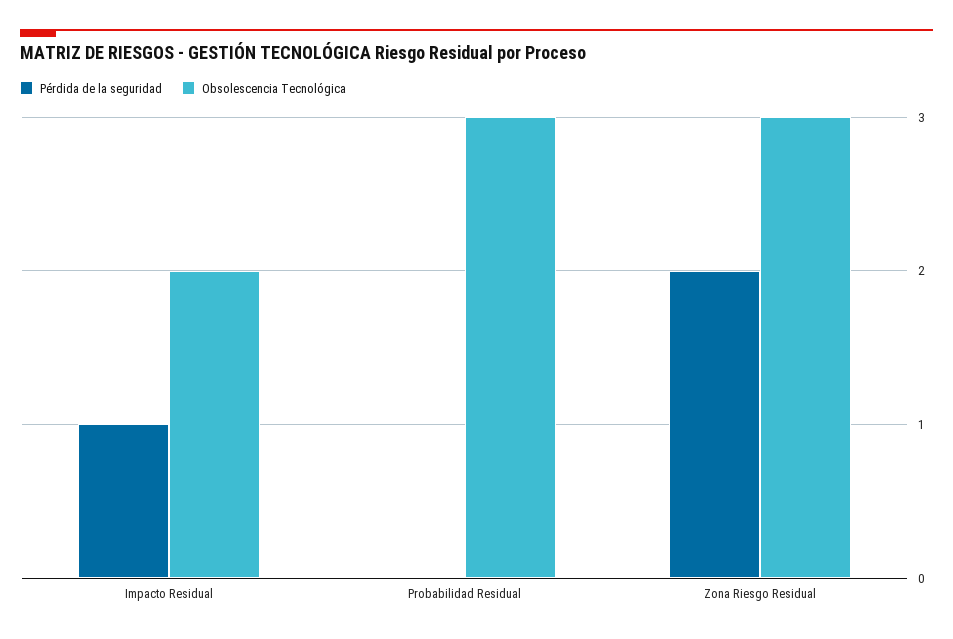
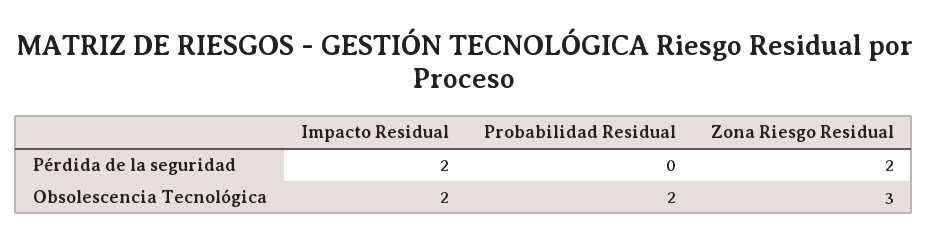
  {
    "Pérdida de la seguridad": {
-     "Impacto Residual": 1,
+     "Impacto Residual": 2,
      "Probabilidad Residual": 0,
      "Zona Riesgo Residual": 2
    },
    "Obsolescencia Tecnológica": {
      "Impacto Residual": 2,
-     "Probabilidad Residual": 3,
+     "Probabilidad Residual": 2,
      "Zona Riesgo Residual": 3
    }
  }

